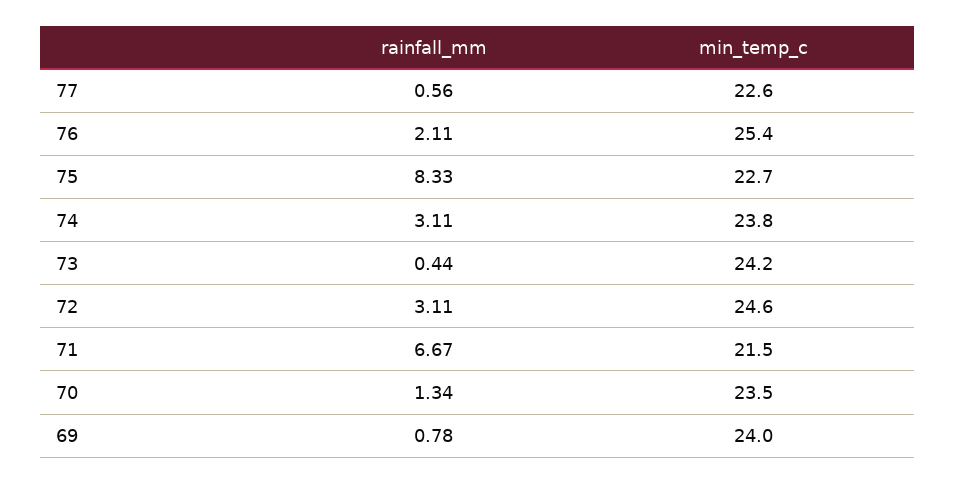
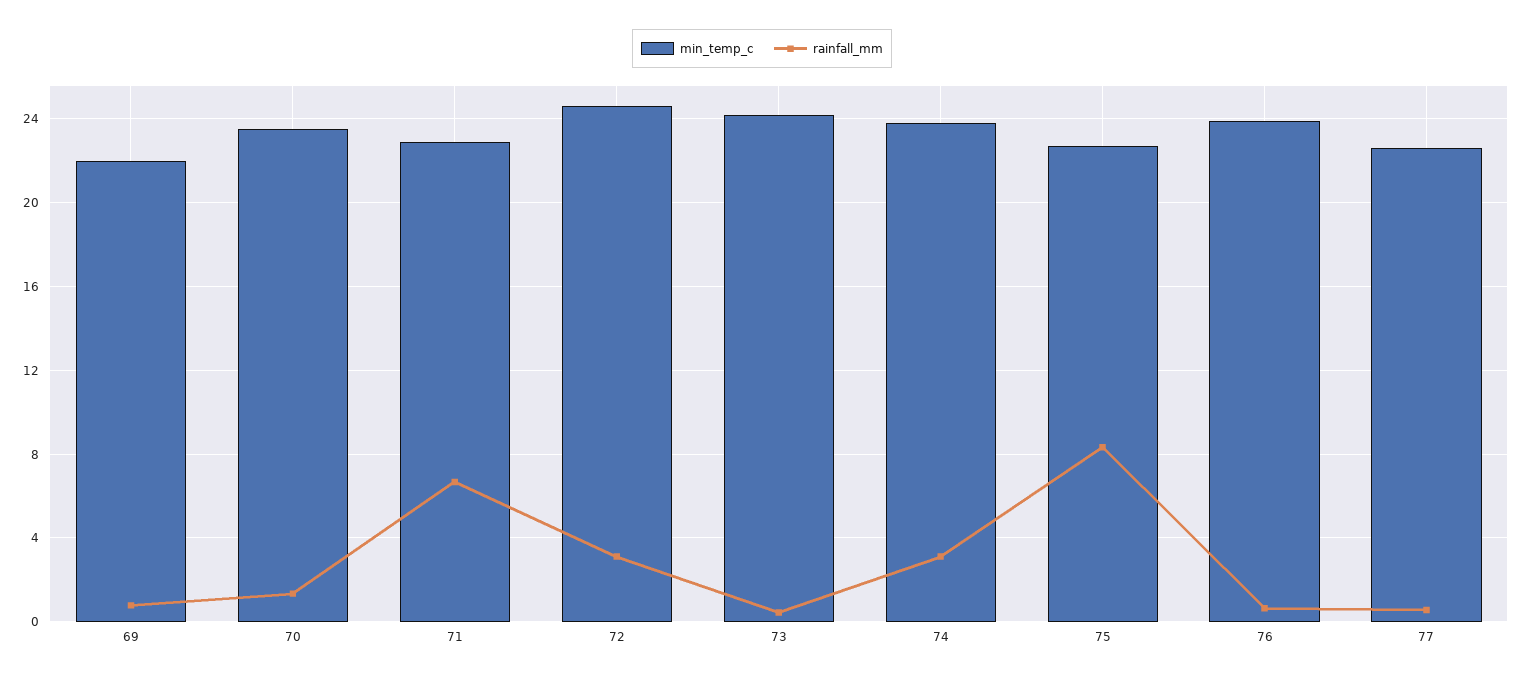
  {
    "rainfall_mm": {
      "77": 0.56,
-     "76": 2.11,
+     "76": 0.5,
      "75": 8.33,
      "74": 3.11,
      "73": 0.44,
      "72": 3.11,
      "71": 6.67,
      "70": 1.34,
      "69": 0.78
    },
    "min_temp_c": {
      "77": 22.6,
-     "76": 25.4,
+     "76": 24,
      "75": 22.7,
      "74": 23.8,
      "73": 24.2,
      "72": 24.6,
-     "71": 21.5,
+     "71": 23,
      "70": 23.5,
-     "69": 24
+     "69": 22
    }
  }

